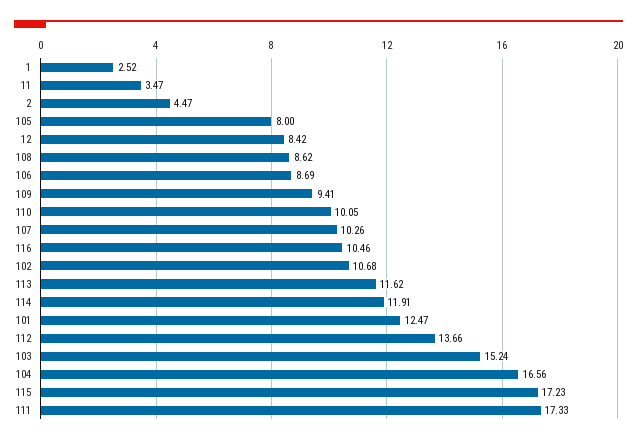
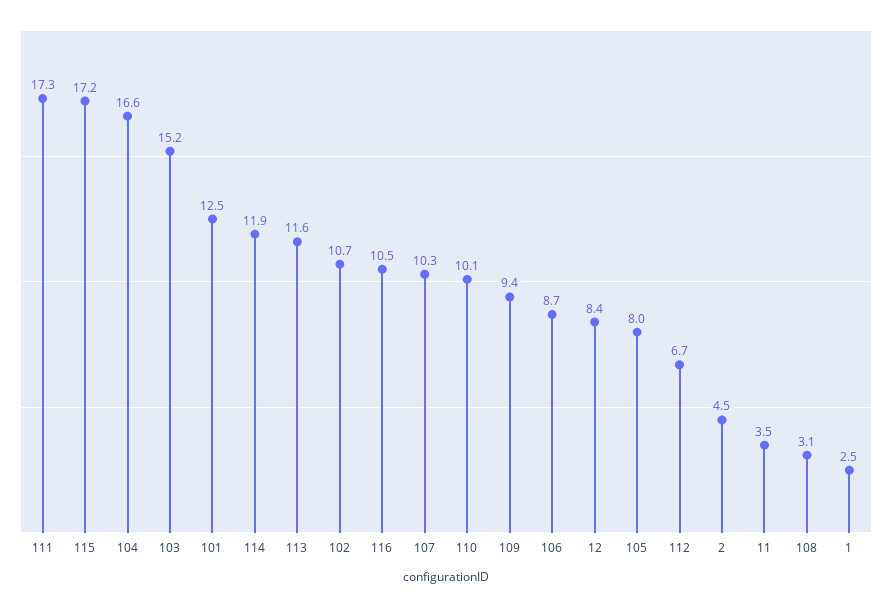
  {
    "1": 2.52,
    "11": 3.47,
    "2": 4.47,
    "105": 8,
    "12": 8.42,
-   "108": 8.62,
+   "108": 3.1,
    "106": 8.69,
    "109": 9.41,
    "110": 10.05,
    "107": 10.26,
    "116": 10.46,
    "102": 10.68,
    "113": 11.62,
    "114": 11.91,
    "101": 12.47,
-   "112": 13.66,
+   "112": 6.7,
    "103": 15.24,
    "104": 16.56,
    "115": 17.23,
    "111": 17.33
  }

